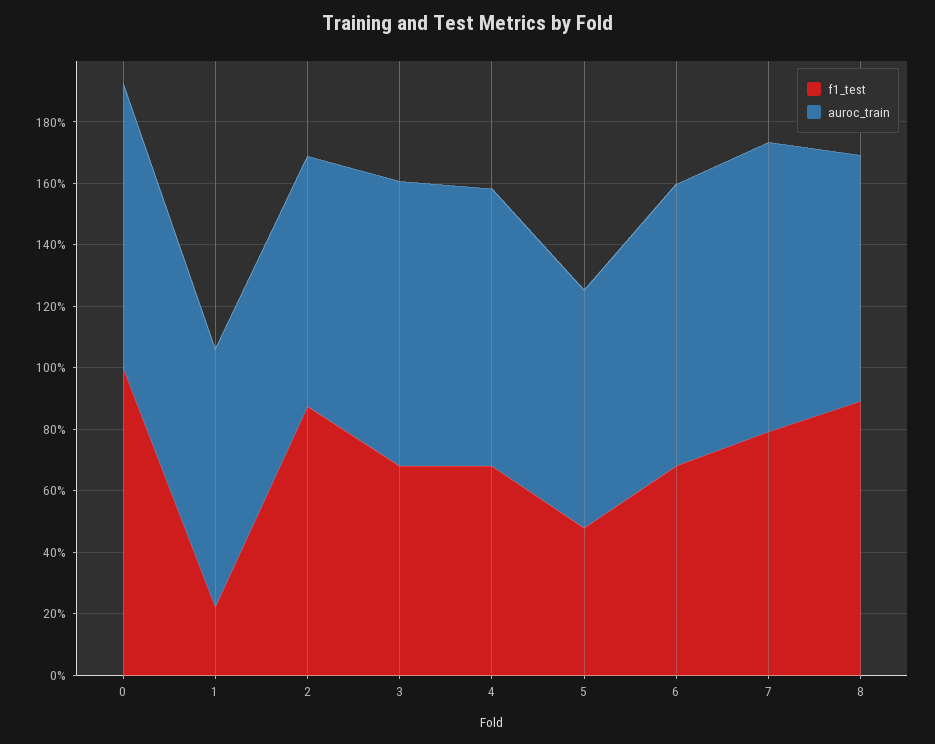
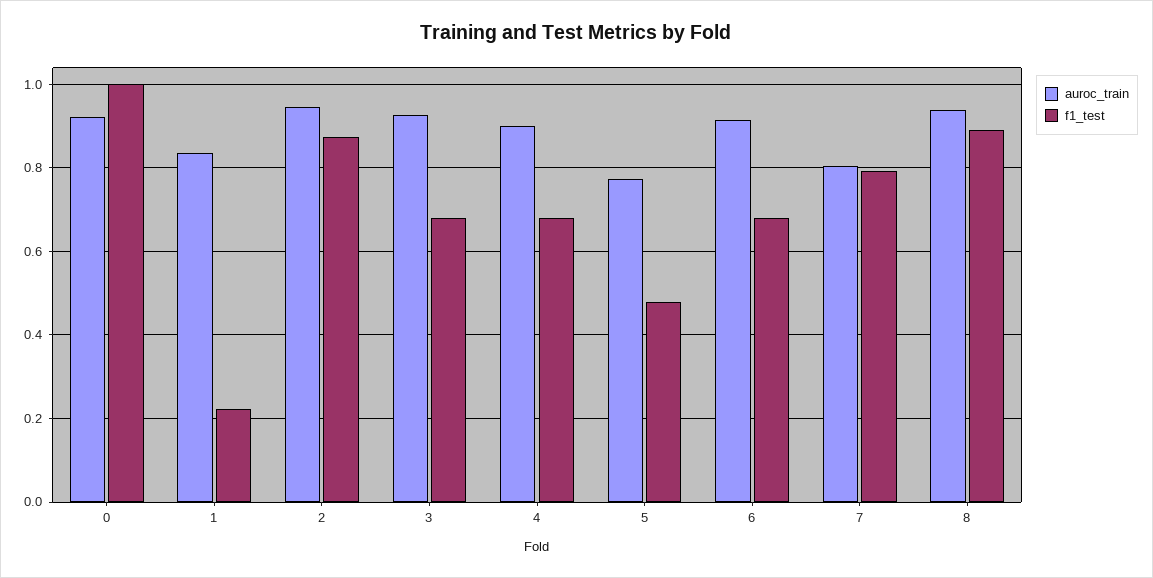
  {
    "f1_test": {
      "0": 1,
      "1": 0.22,
      "2": 0.88,
      "3": 0.68,
      "4": 0.68,
      "5": 0.48,
      "6": 0.68,
      "7": 0.8,
      "8": 0.9
    },
    "auroc_train": {
      "0": 0.92,
      "1": 0.84,
-     "2": 0.8,
+     "2": 0.94,
      "3": 0.92,
      "4": 0.9,
      "5": 0.78,
      "6": 0.92,
-     "7": 0.95,
+     "7": 0.8,
-     "8": 0.8
+     "8": 0.94
    }
  }

